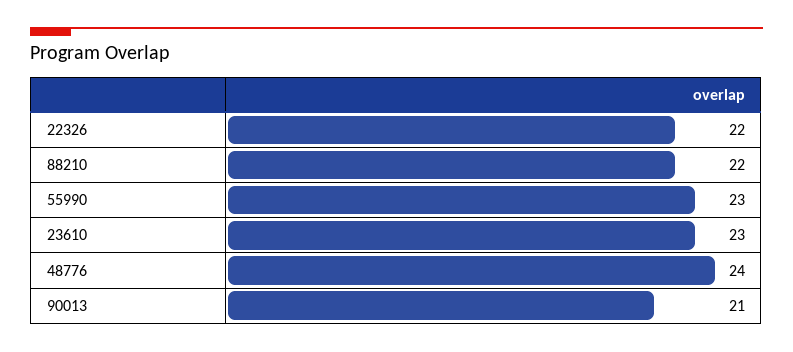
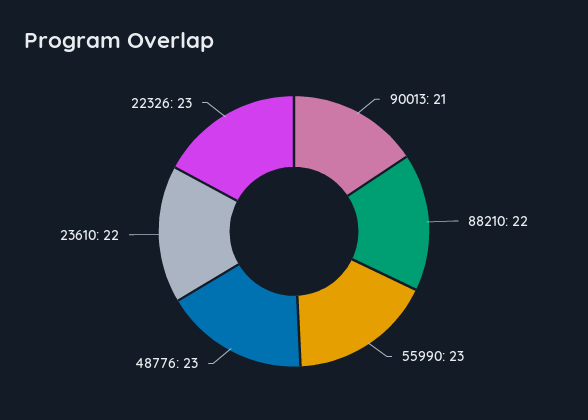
  {
-   "22326": 22,
+   "22326": 23,
    "88210": 22,
    "55990": 23,
-   "23610": 23,
+   "23610": 22,
-   "48776": 24,
+   "48776": 23,
    "90013": 21
  }

